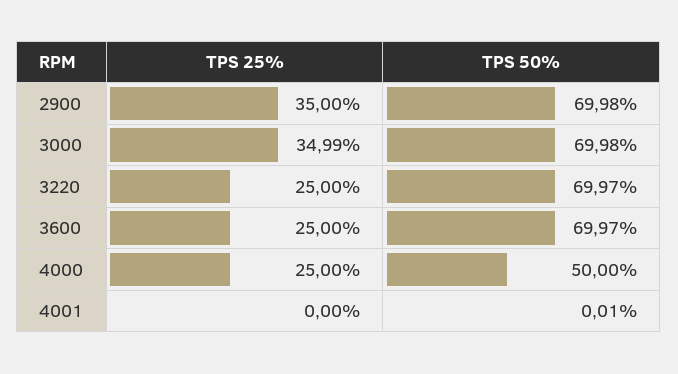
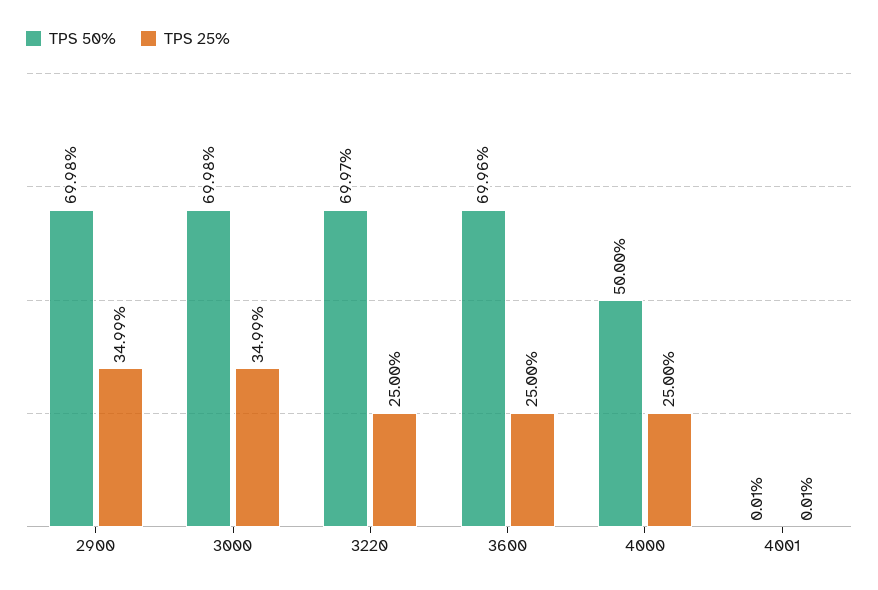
  {
    "TPS 25%": {
-     "2900": 35,
+     "2900": 34.99,
      "3000": 34.99,
      "3220": 25,
      "3600": 25,
      "4000": 25,
-     "4001": 0
+     "4001": 0.01
    },
    "TPS 50%": {
      "2900": 69.98,
      "3000": 69.98,
      "3220": 69.97,
-     "3600": 69.97,
+     "3600": 69.96,
      "4000": 50,
      "4001": 0.01
    }
  }

